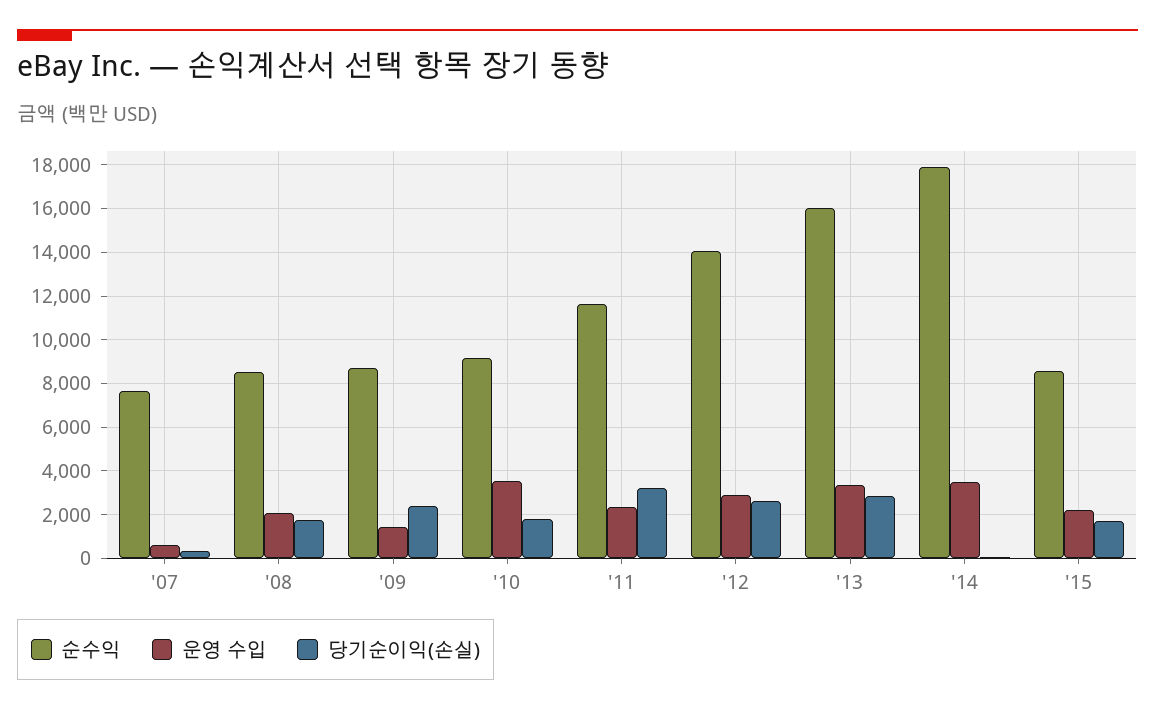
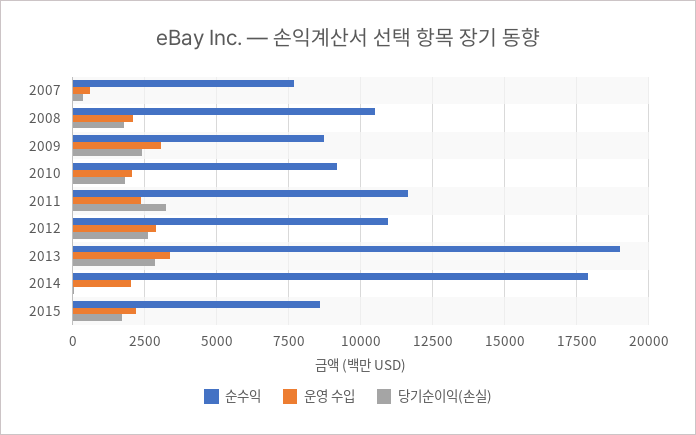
  {
    "순수익": {
      "'07": 7750,
-     "'08": 8500,
+     "'08": 10500,
      "'09": 8750,
      "'10": 9250,
      "'11": 11750,
-     "'12": 14000,
+     "'12": 11000,
-     "'13": 16000,
+     "'13": 19000,
      "'14": 18000,
      "'15": 8500
    },
    "운영 수입": {
      "'07": 500,
      "'08": 2000,
-     "'09": 1500,
+     "'09": 3000,
-     "'10": 3500,
+     "'10": 2000,
      "'11": 2250,
      "'12": 3000,
      "'13": 3250,
-     "'14": 3500,
+     "'14": 2000,
      "'15": 2250
    },
    "당기순이익(손실)": {
      "'07": 250,
      "'08": 1750,
      "'09": 2500,
      "'10": 1750,
      "'11": 3250,
      "'12": 2500,
      "'13": 2750,
      "'14": 0,
      "'15": 1750
    }
  }

